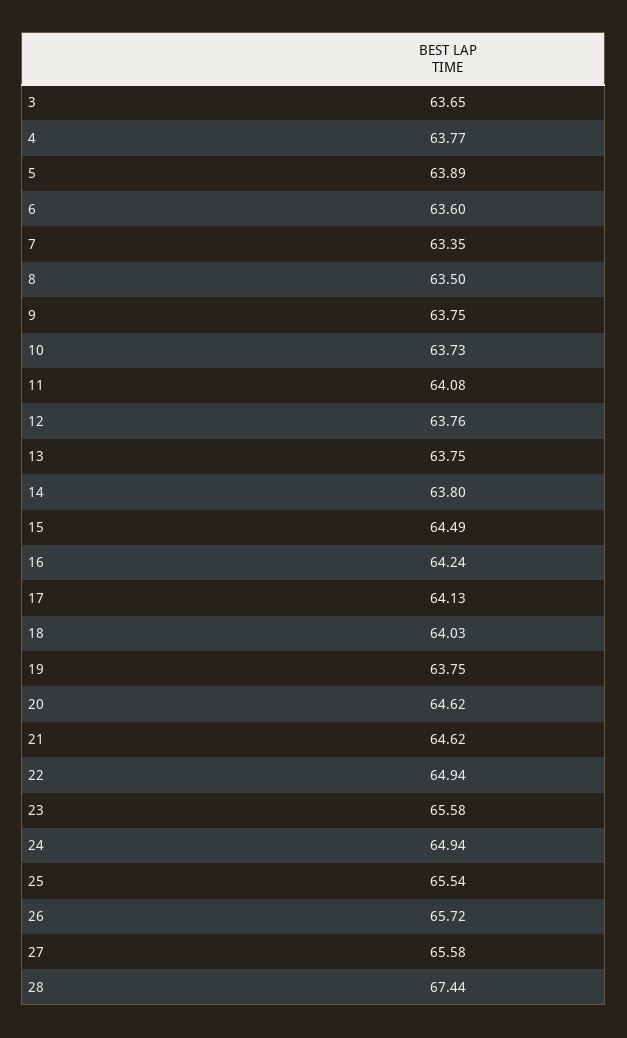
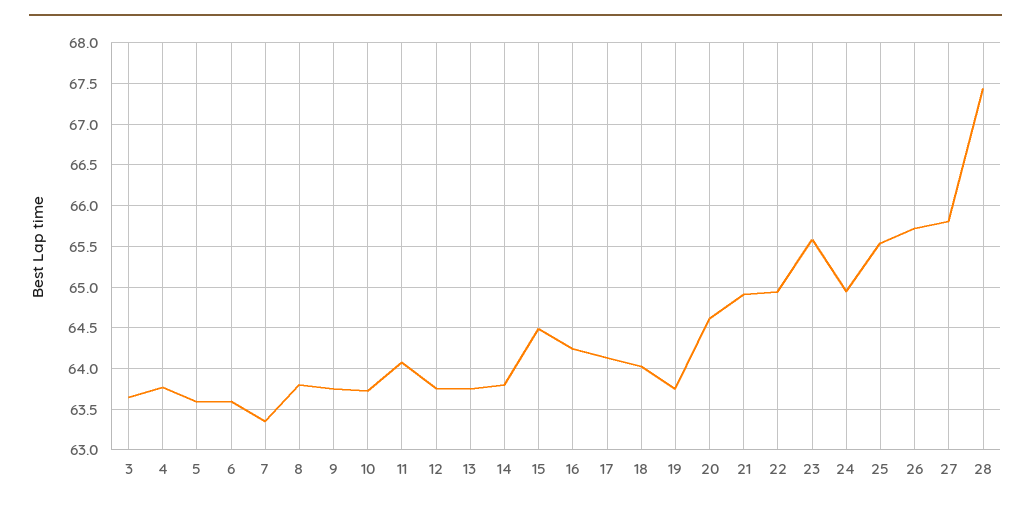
  {
    "3": 63.65,
    "4": 63.77,
-   "5": 63.89,
+   "5": 63.6,
    "6": 63.6,
    "7": 63.35,
-   "8": 63.5,
+   "8": 63.8,
    "9": 63.75,
    "10": 63.73,
    "11": 64.08,
    "12": 63.76,
    "13": 63.75,
    "14": 63.8,
    "15": 64.49,
    "16": 64.24,
    "17": 64.13,
    "18": 64.03,
    "19": 63.75,
    "20": 64.62,
-   "21": 64.62,
+   "21": 64.9,
    "22": 64.94,
    "23": 65.58,
    "24": 64.94,
    "25": 65.54,
    "26": 65.72,
-   "27": 65.58,
+   "27": 65.8,
    "28": 67.44
  }

